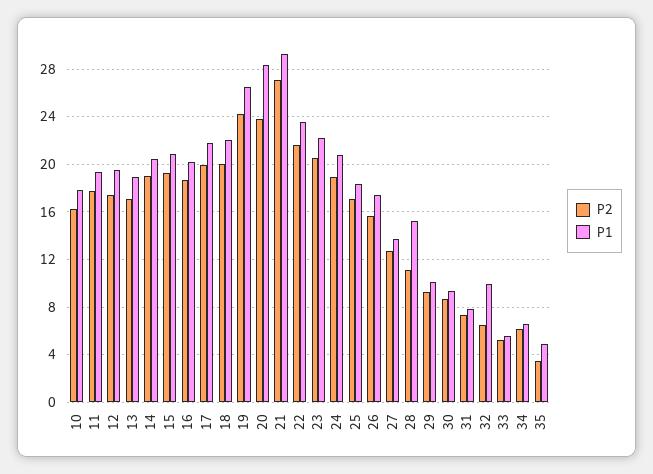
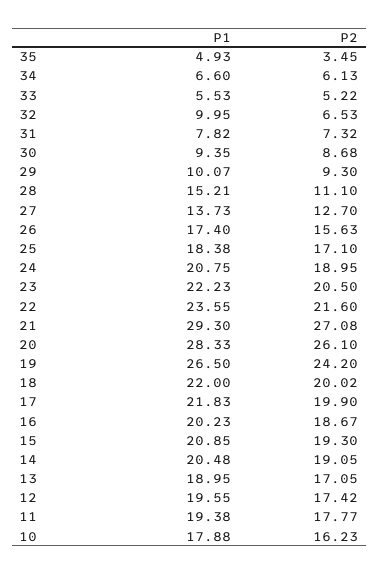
  {
    "P2": {
      "10": 16.23,
      "11": 17.77,
      "12": 17.42,
      "13": 17.05,
      "14": 19.05,
      "15": 19.3,
      "16": 18.67,
      "17": 19.9,
      "18": 20.02,
      "19": 24.2,
-     "20": 24,
+     "20": 26.1,
      "21": 27.08,
      "22": 21.6,
      "23": 20.5,
      "24": 18.95,
      "25": 17.1,
      "26": 15.63,
      "27": 12.7,
      "28": 11.1,
      "29": 9.3,
      "30": 8.68,
      "31": 7.32,
      "32": 6.53,
      "33": 5.22,
      "34": 6.13,
      "35": 3.45
    },
    "P1": {
      "10": 17.88,
      "11": 19.38,
      "12": 19.55,
      "13": 18.95,
      "14": 20.48,
      "15": 20.85,
      "16": 20.23,
      "17": 21.83,
      "18": 22,
      "19": 26.5,
      "20": 28.33,
      "21": 29.3,
      "22": 23.55,
      "23": 22.23,
      "24": 20.75,
      "25": 18.38,
      "26": 17.4,
      "27": 13.73,
      "28": 15.21,
      "29": 10.07,
      "30": 9.35,
      "31": 7.82,
      "32": 9.95,
      "33": 5.53,
      "34": 6.6,
      "35": 4.93
    }
  }

